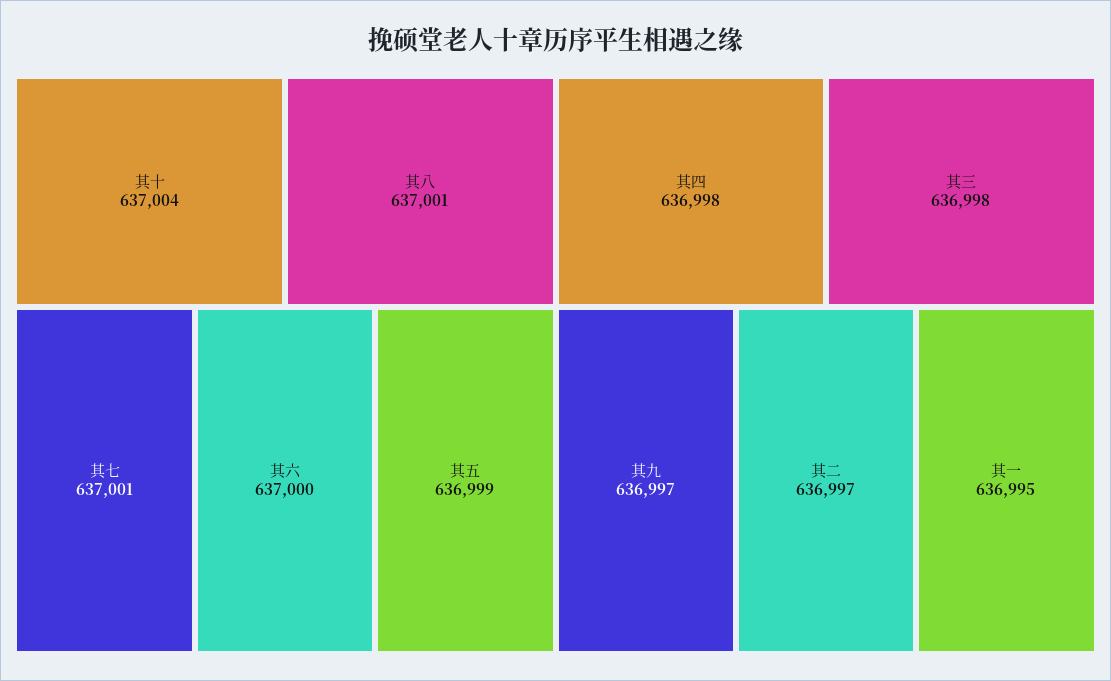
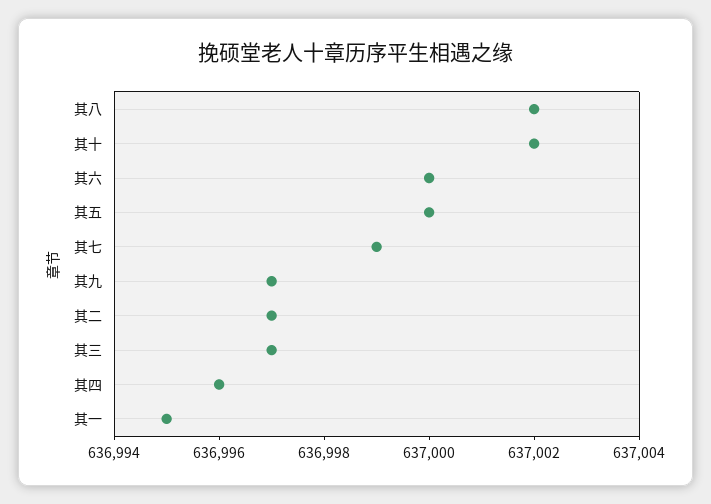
  {
-   "其十": 637004,
+   "其十": 637002,
-   "其八": 637001,
+   "其八": 637002,
-   "其七": 637001,
+   "其七": 636999,
    "其六": 637000,
-   "其五": 636999,
+   "其五": 637000,
-   "其四": 636998,
+   "其四": 636996,
-   "其三": 636998,
+   "其三": 636997,
    "其九": 636997,
    "其二": 636997,
    "其一": 636995
  }

